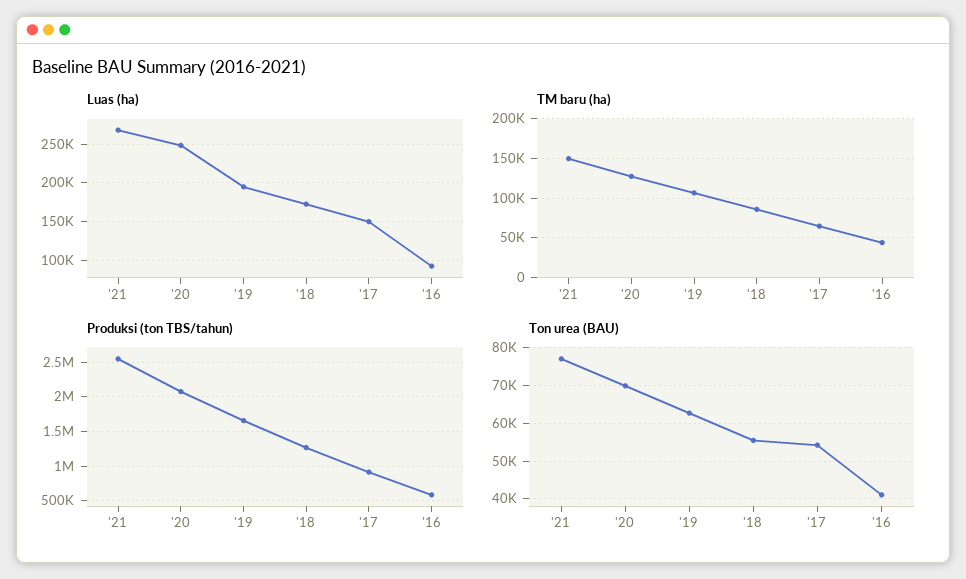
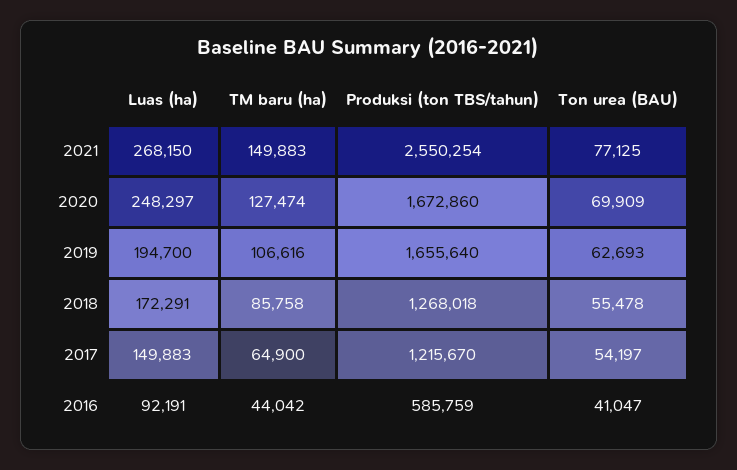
  {
    "Luas (ha)": {
      "'21": 268150,
      "'20": 248297,
      "'19": 194700,
      "'18": 172291,
      "'17": 149883,
      "'16": 92191
    },
    "TM baru (ha)": {
      "'21": 149883,
      "'20": 127474,
      "'19": 106616,
      "'18": 85758,
      "'17": 64900,
      "'16": 44042
    },
    "Produksi (ton TBS/tahun)": {
      "'21": 2550254,
-     "'20": 2100000,
+     "'20": 1672860,
      "'19": 1655640,
      "'18": 1268018,
-     "'17": 900000,
+     "'17": 1215670,
      "'16": 585759
    },
    "Ton urea (BAU)": {
      "'21": 77125,
      "'20": 69909,
      "'19": 62693,
      "'18": 55478,
      "'17": 54197,
      "'16": 41047
    }
  }

